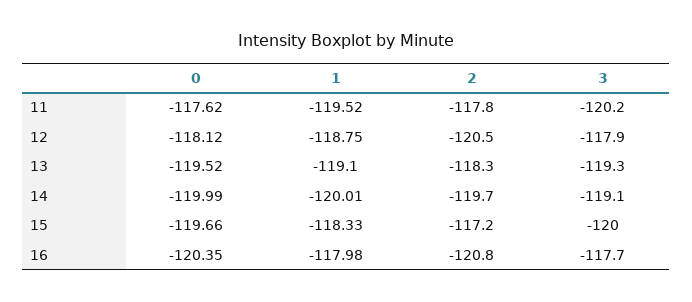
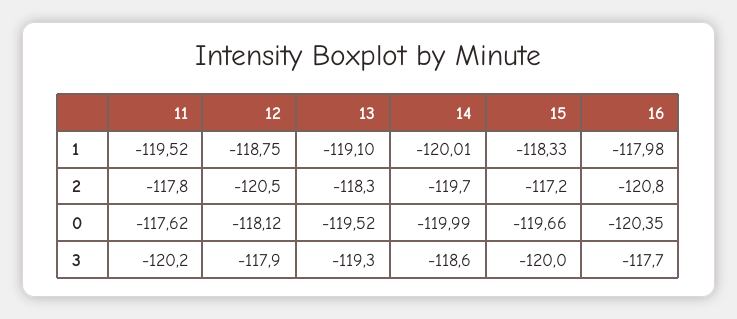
  {
    "0": {
      "11": -117.62,
      "12": -118.12,
      "13": -119.52,
      "14": -119.99,
      "15": -119.66,
      "16": -120.35
    },
    "1": {
      "11": -119.52,
      "12": -118.75,
      "13": -119.1,
      "14": -120.01,
      "15": -118.33,
      "16": -117.98
    },
    "2": {
      "11": -117.8,
      "12": -120.5,
      "13": -118.3,
      "14": -119.7,
      "15": -117.2,
      "16": -120.8
    },
    "3": {
      "11": -120.2,
      "12": -117.9,
      "13": -119.3,
-     "14": -119.1,
+     "14": -118.6,
      "15": -120,
      "16": -117.7
    }
  }

